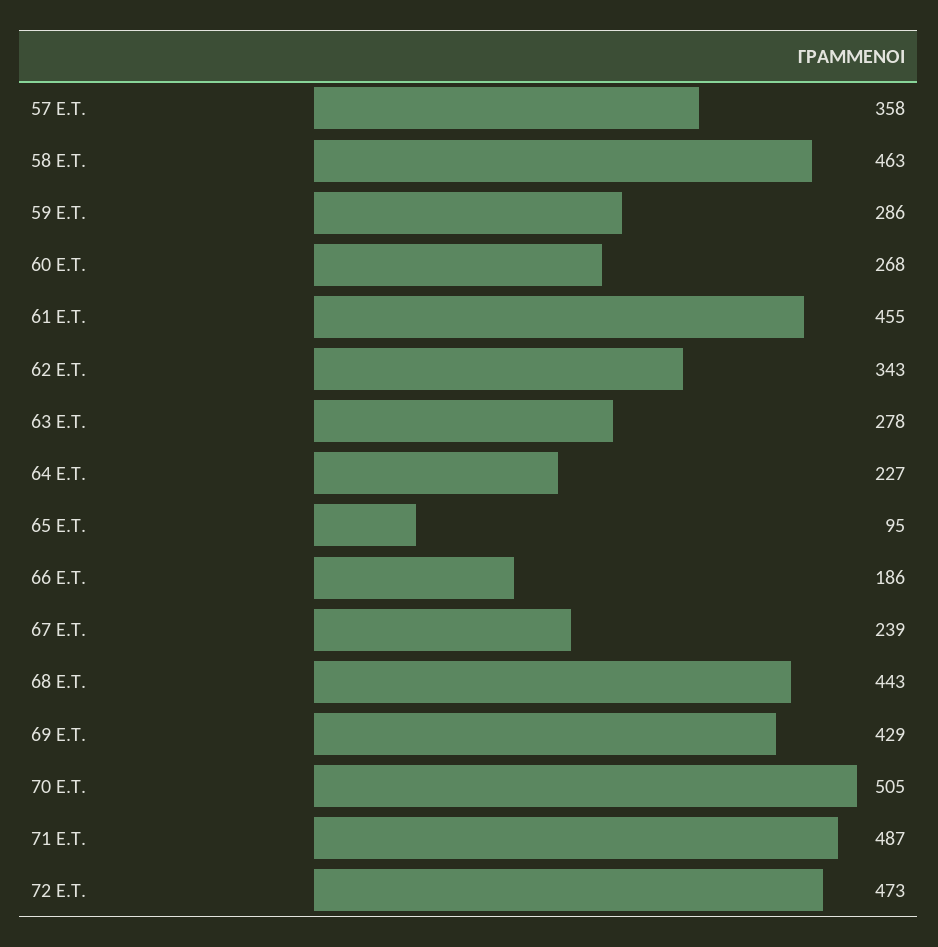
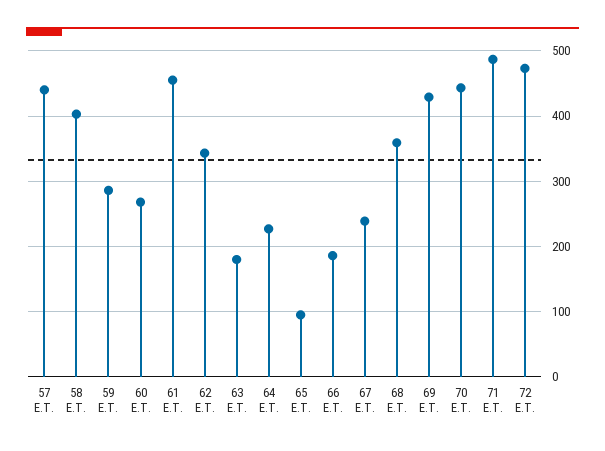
  {
-   "57 E.T.": 358,
+   "57 E.T.": 440,
-   "58 E.T.": 463,
+   "58 E.T.": 400,
    "59 E.T.": 286,
    "60 E.T.": 268,
    "61 E.T.": 455,
    "62 E.T.": 343,
-   "63 E.T.": 278,
+   "63 E.T.": 180,
    "64 E.T.": 227,
    "65 E.T.": 95,
    "66 E.T.": 186,
    "67 E.T.": 239,
-   "68 E.T.": 443,
+   "68 E.T.": 360,
    "69 E.T.": 429,
-   "70 E.T.": 505,
+   "70 E.T.": 440,
    "71 E.T.": 487,
    "72 E.T.": 473
  }

